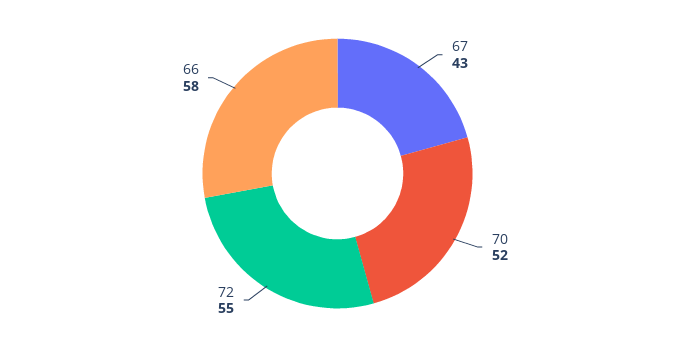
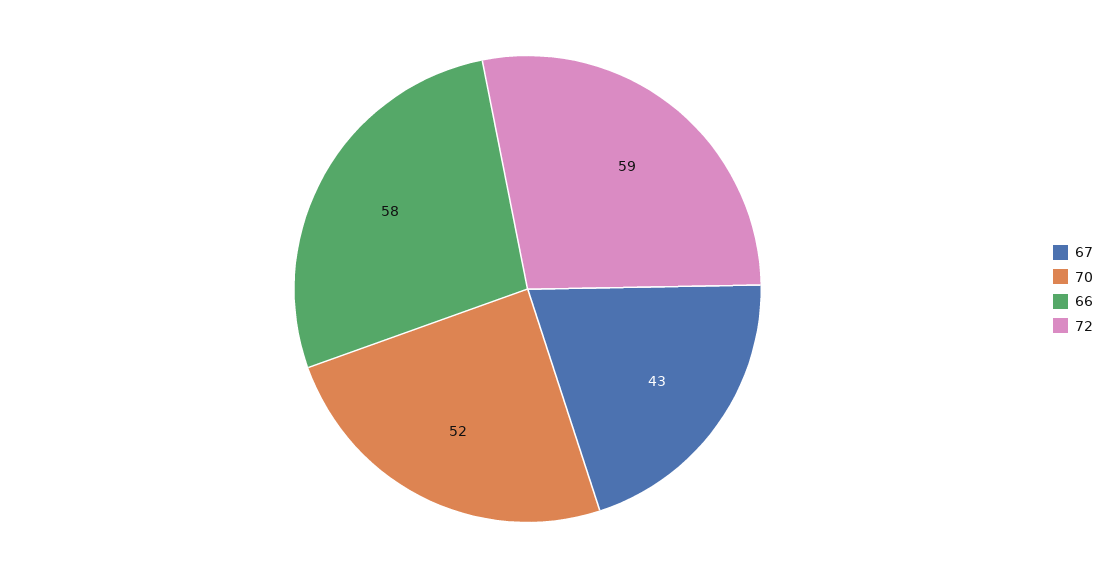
  {
    "67": 43,
    "70": 52,
-   "72": 55,
+   "72": 59,
    "66": 58
  }

